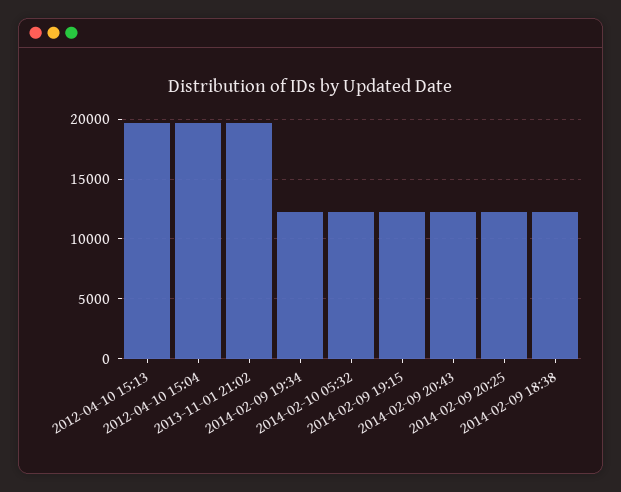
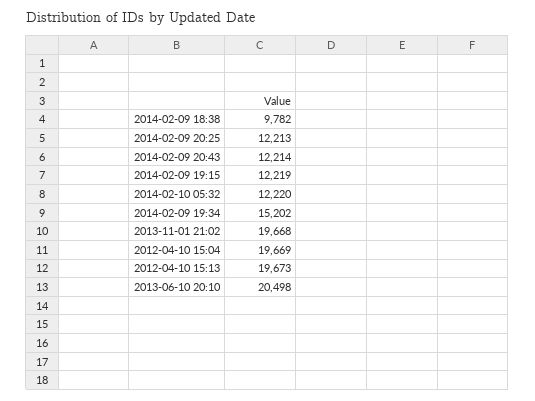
  {
    "2012-04-10 15:13": 19673,
    "2012-04-10 15:04": 19669,
    "2013-11-01 21:02": 19668,
-   "2014-02-09 19:34": 12000,
+   "2014-02-09 19:34": 15202,
    "2014-02-10 05:32": 12220,
    "2014-02-09 19:15": 12219,
    "2014-02-09 20:43": 12214,
    "2014-02-09 20:25": 12213,
-   "2014-02-09 18:38": 12000
+   "2014-02-09 18:38": 9782,
+   "2013-06-10 20:10": 20498
  }

